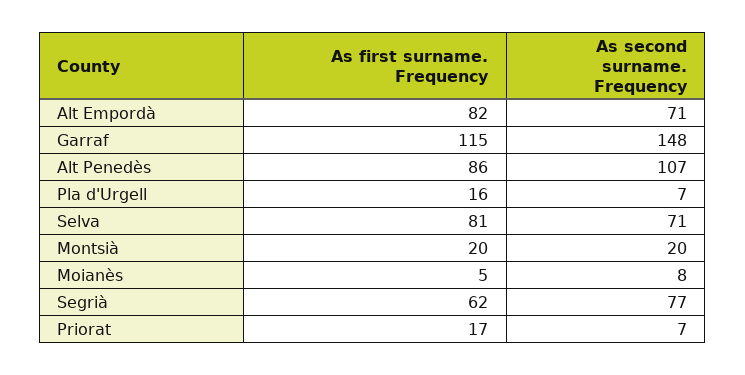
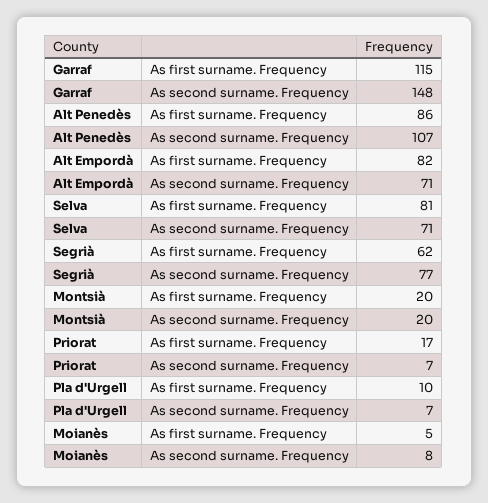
  {
    "As first surname. Frequency": {
      "Alt Empordà": 82,
      "Garraf": 115,
      "Alt Penedès": 86,
-     "Pla d'Urgell": 16,
+     "Pla d'Urgell": 10,
      "Selva": 81,
      "Montsià": 20,
      "Moianès": 5,
      "Segrià": 62,
      "Priorat": 17
    },
    "As second surname. Frequency": {
      "Alt Empordà": 71,
      "Garraf": 148,
      "Alt Penedès": 107,
      "Pla d'Urgell": 7,
      "Selva": 71,
      "Montsià": 20,
      "Moianès": 8,
      "Segrià": 77,
      "Priorat": 7
    }
  }

